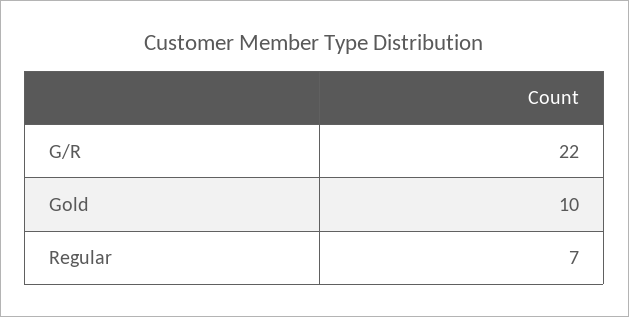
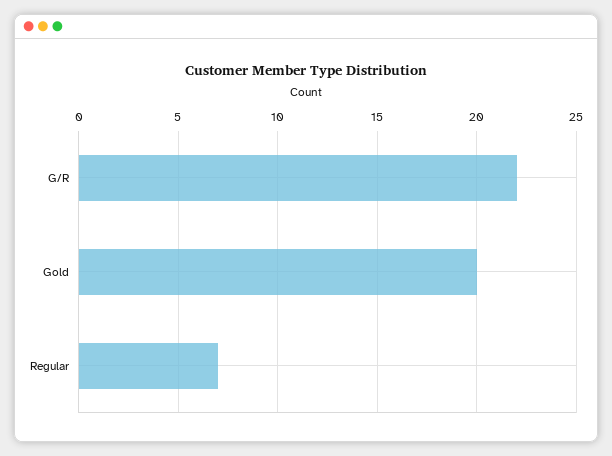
  {
    "G/R": 22,
-   "Gold": 10,
+   "Gold": 20,
    "Regular": 7
  }

